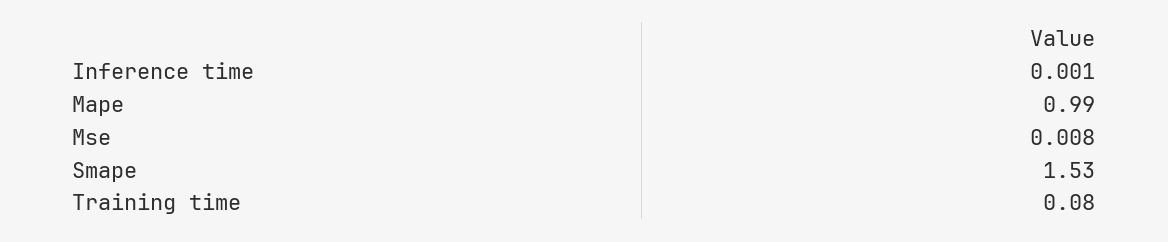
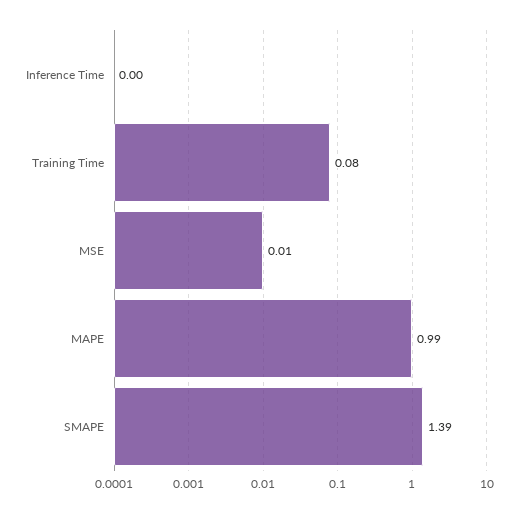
  {
    "Inference time": 0.001,
    "Mape": 0.99,
    "Mse": 0.008,
-   "Smape": 1.53,
+   "Smape": 1.39,
    "Training time": 0.08
  }

